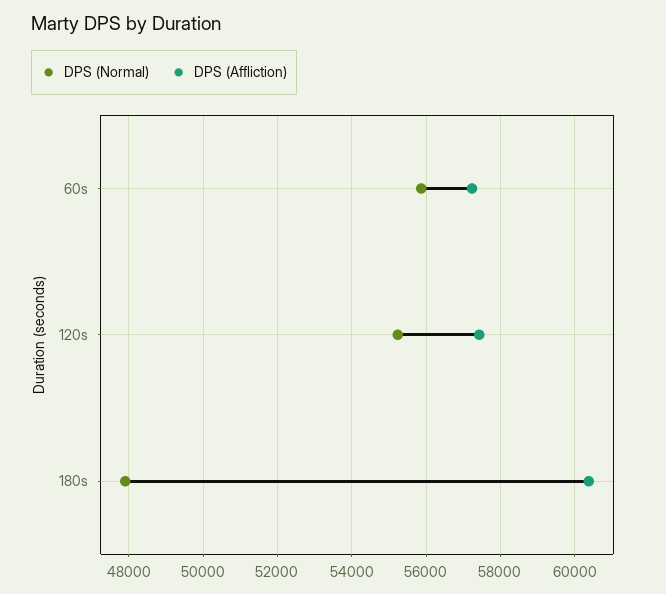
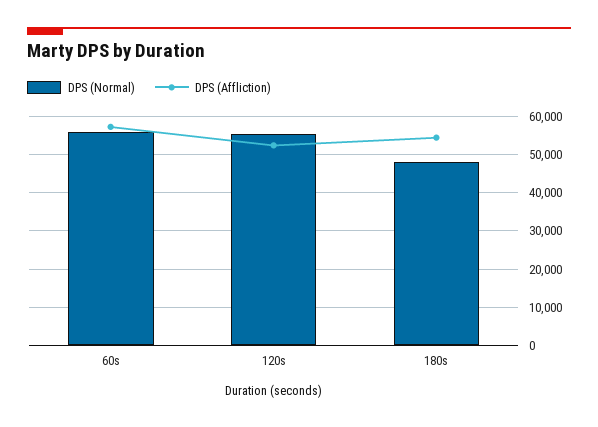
  {
    "DPS (Normal)": {
      "60s": 55800,
      "120s": 55200,
      "180s": 48000
    },
    "DPS (Affliction)": {
      "60s": 57200,
-     "120s": 57400,
+     "120s": 52000,
-     "180s": 60400
+     "180s": 54000
    }
  }

